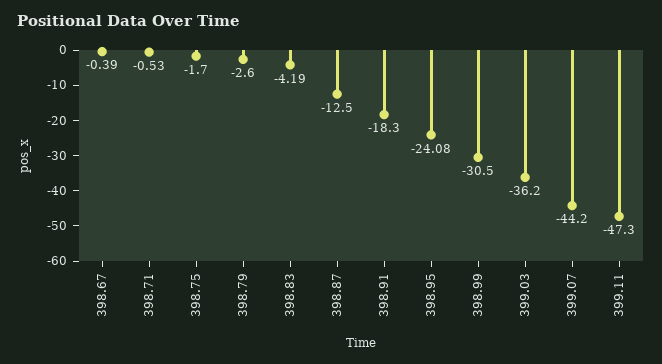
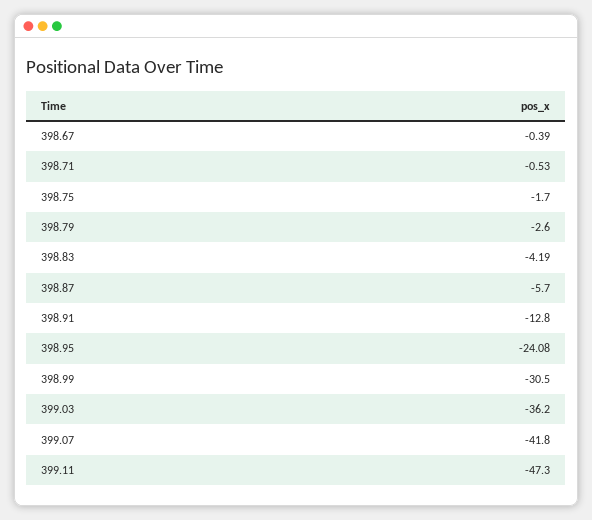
  {
    "398.67": -0.39,
    "398.71": -0.53,
    "398.75": -1.7,
    "398.79": -2.6,
    "398.83": -4.19,
-   "398.87": -12.5,
+   "398.87": -5.7,
-   "398.91": -18.3,
+   "398.91": -12.8,
    "398.95": -24.08,
    "398.99": -30.5,
    "399.03": -36.2,
-   "399.07": -44.2,
+   "399.07": -41.8,
    "399.11": -47.3
  }

